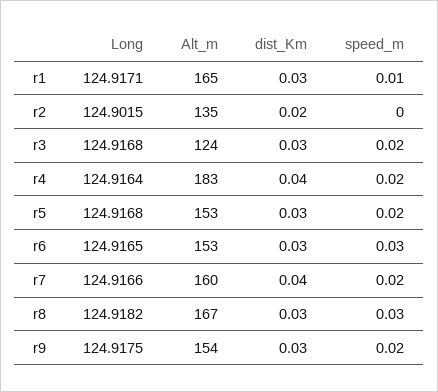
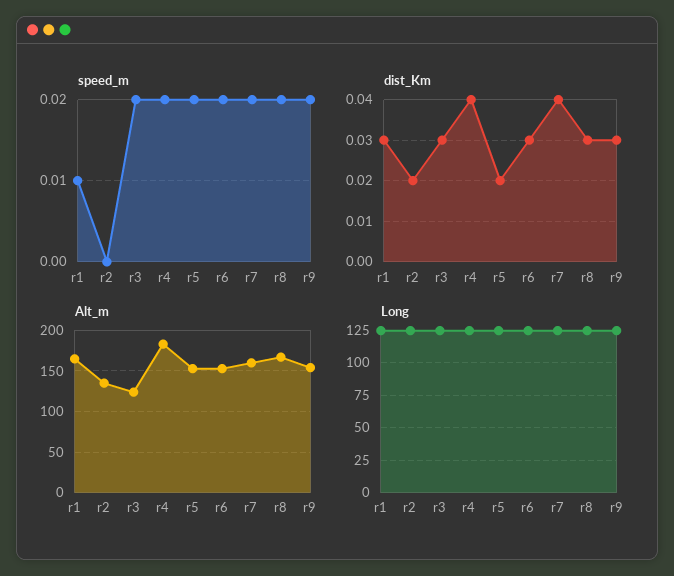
  {
    "Long": {
      "r1": 124.9171,
      "r2": 124.9015,
      "r3": 124.9168,
      "r4": 124.9164,
      "r5": 124.9168,
      "r6": 124.9165,
      "r7": 124.9166,
      "r8": 124.9182,
      "r9": 124.9175
    },
    "Alt_m": {
      "r1": 165,
      "r2": 135,
      "r3": 124,
      "r4": 183,
      "r5": 153,
      "r6": 153,
      "r7": 160,
      "r8": 167,
      "r9": 154
    },
    "dist_Km": {
      "r1": 0.03,
      "r2": 0.02,
      "r3": 0.03,
      "r4": 0.04,
-     "r5": 0.03,
+     "r5": 0.02,
      "r6": 0.03,
      "r7": 0.04,
      "r8": 0.03,
      "r9": 0.03
    },
    "speed_m": {
      "r1": 0.01,
      "r2": 0,
      "r3": 0.02,
      "r4": 0.02,
      "r5": 0.02,
-     "r6": 0.03,
+     "r6": 0.02,
      "r7": 0.02,
-     "r8": 0.03,
+     "r8": 0.02,
      "r9": 0.02
    }
  }

